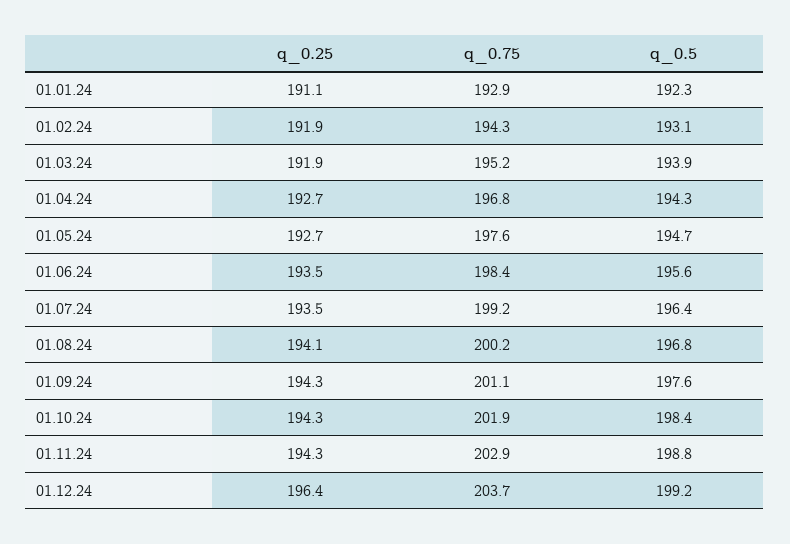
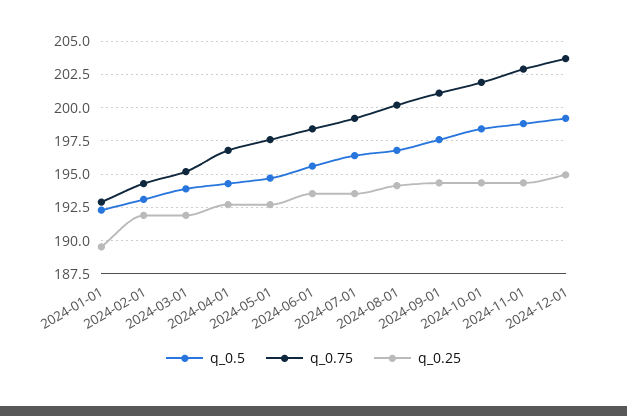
  {
    "q_0.25": {
-     "01.01.24": 191.1,
+     "01.01.24": 189.5,
      "01.02.24": 191.9,
      "01.03.24": 191.9,
      "01.04.24": 192.7,
      "01.05.24": 192.7,
      "01.06.24": 193.5,
      "01.07.24": 193.5,
      "01.08.24": 194.1,
      "01.09.24": 194.3,
      "01.10.24": 194.3,
      "01.11.24": 194.3,
-     "01.12.24": 196.4
+     "01.12.24": 195
    },
    "q_0.75": {
      "01.01.24": 192.9,
      "01.02.24": 194.3,
      "01.03.24": 195.2,
      "01.04.24": 196.8,
      "01.05.24": 197.6,
      "01.06.24": 198.4,
      "01.07.24": 199.2,
      "01.08.24": 200.2,
      "01.09.24": 201.1,
      "01.10.24": 201.9,
      "01.11.24": 202.9,
      "01.12.24": 203.7
    },
    "q_0.5": {
      "01.01.24": 192.3,
      "01.02.24": 193.1,
      "01.03.24": 193.9,
      "01.04.24": 194.3,
      "01.05.24": 194.7,
      "01.06.24": 195.6,
      "01.07.24": 196.4,
      "01.08.24": 196.8,
      "01.09.24": 197.6,
      "01.10.24": 198.4,
      "01.11.24": 198.8,
      "01.12.24": 199.2
    }
  }

